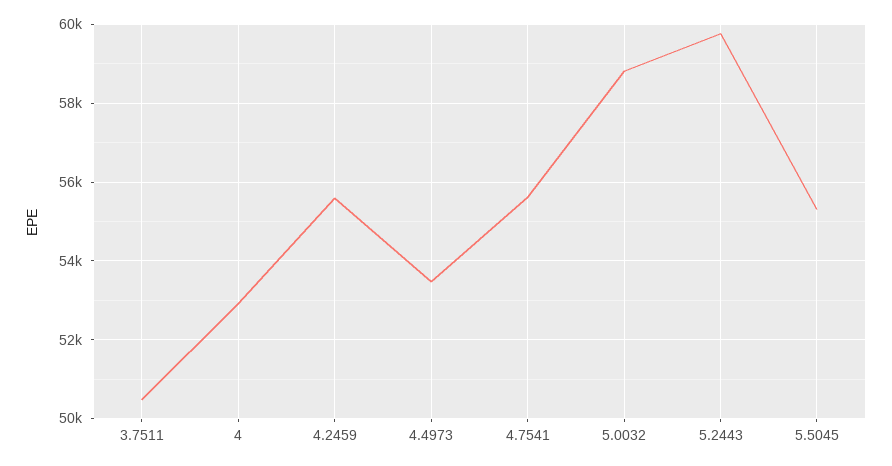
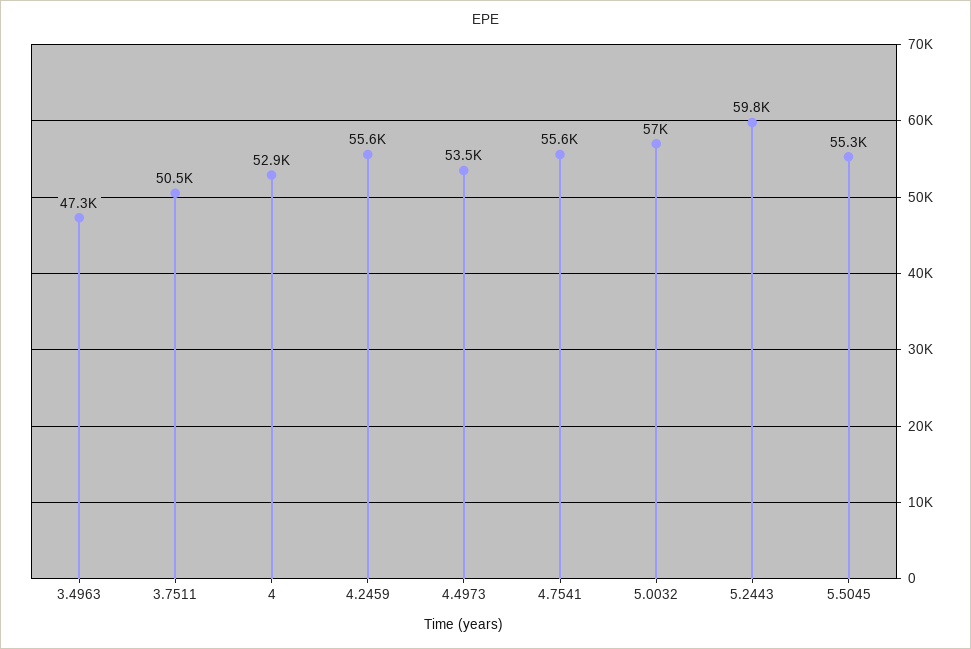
  {
    "3.7511": 50500,
    "4": 52900,
    "4.2459": 55600,
    "4.4973": 53500,
    "4.7541": 55600,
-   "5.0032": 58800,
+   "5.0032": 57000,
    "5.2443": 59800,
-   "5.5045": 55300
+   "5.5045": 55300,
+   "3.4963": 47300
  }

